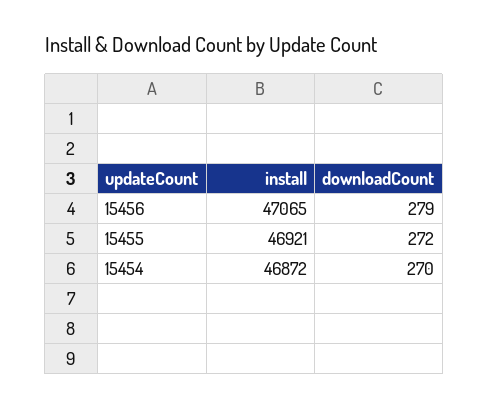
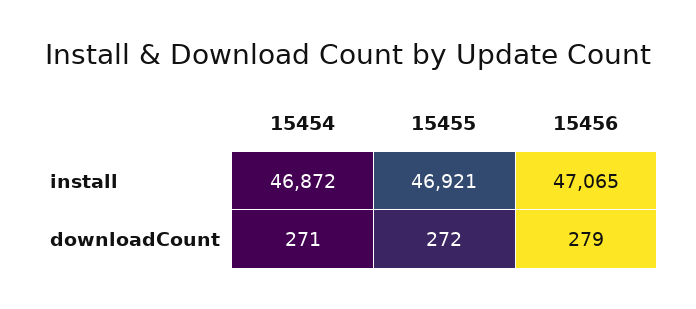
  {
    "install": {
      "15456": 47065,
      "15455": 46921,
      "15454": 46872
    },
    "downloadCount": {
      "15456": 279,
      "15455": 272,
-     "15454": 270
+     "15454": 271
    }
  }

